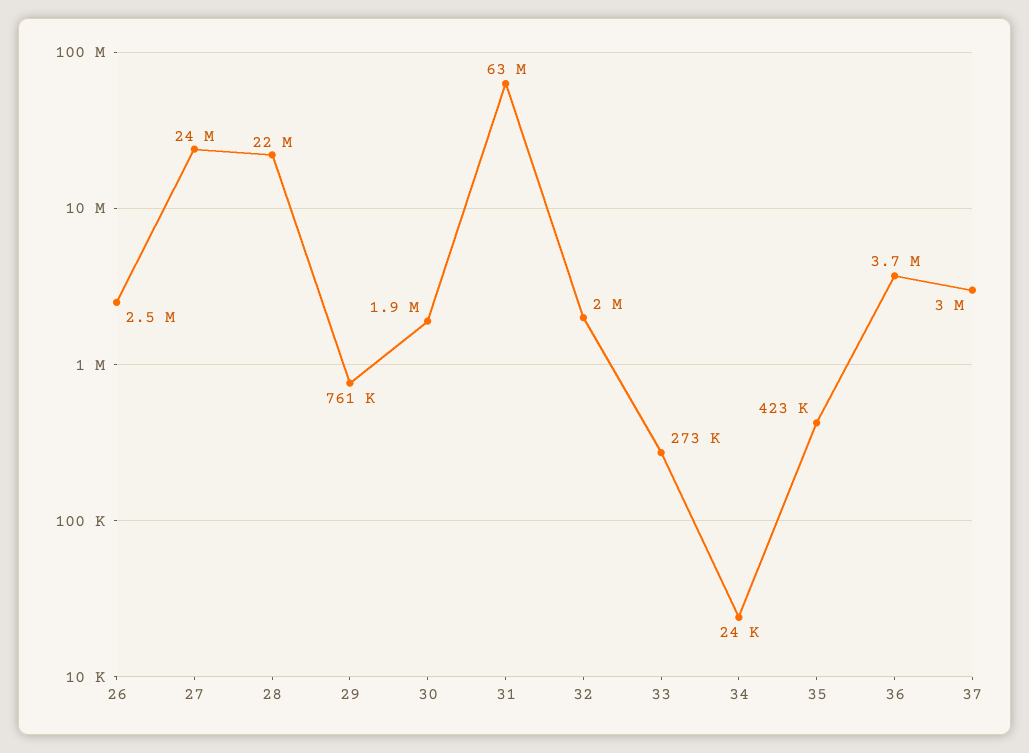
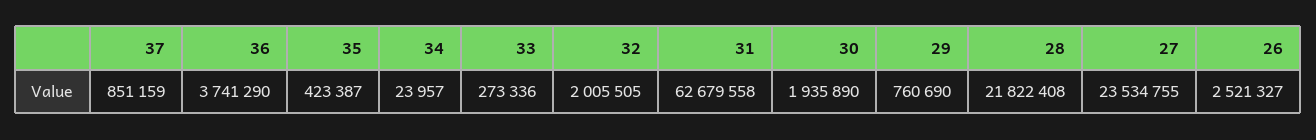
  {
    "26": 2521327,
    "27": 23534755,
    "28": 21822408,
    "29": 760690,
    "30": 1935890,
    "31": 62679558,
    "32": 2005505,
    "33": 273336,
    "34": 23957,
    "35": 423387,
    "36": 3741290,
-   "37": 3000000
+   "37": 851159
  }

